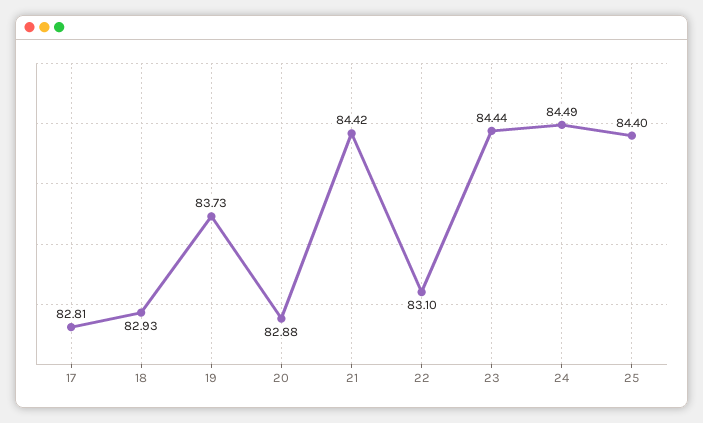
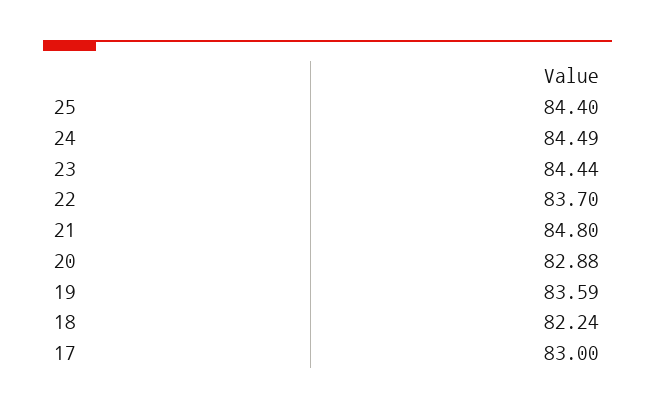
  {
-   "17": 82.81,
+   "17": 83,
-   "18": 82.93,
+   "18": 82.24,
-   "19": 83.73,
+   "19": 83.59,
    "20": 82.88,
-   "21": 84.42,
+   "21": 84.8,
-   "22": 83.1,
+   "22": 83.7,
    "23": 84.44,
    "24": 84.49,
    "25": 84.4
  }

